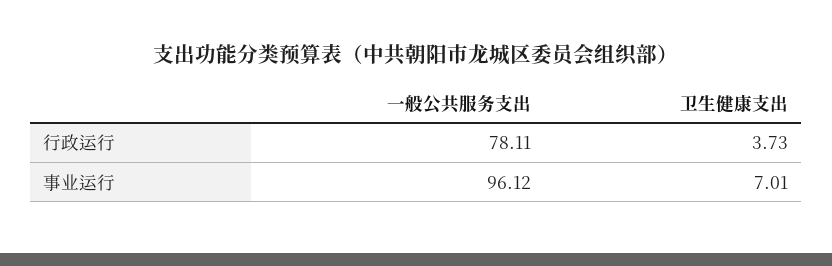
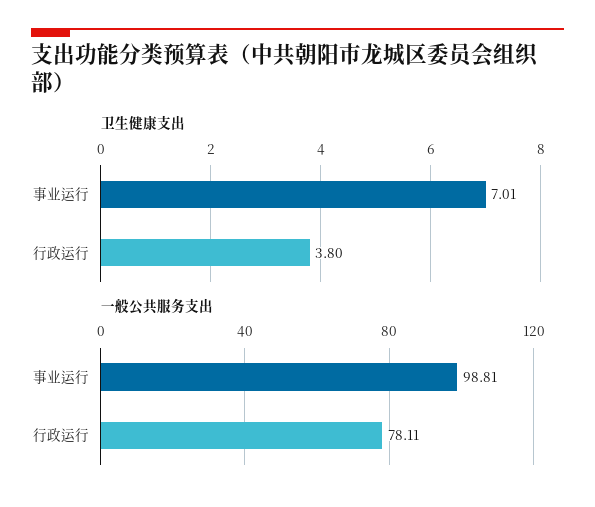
  {
    "一般公共服务支出": {
      "行政运行": 78.11,
-     "事业运行": 96.12
+     "事业运行": 98.81
    },
    "卫生健康支出": {
-     "行政运行": 3.73,
+     "行政运行": 3.8,
      "事业运行": 7.01
    }
  }

